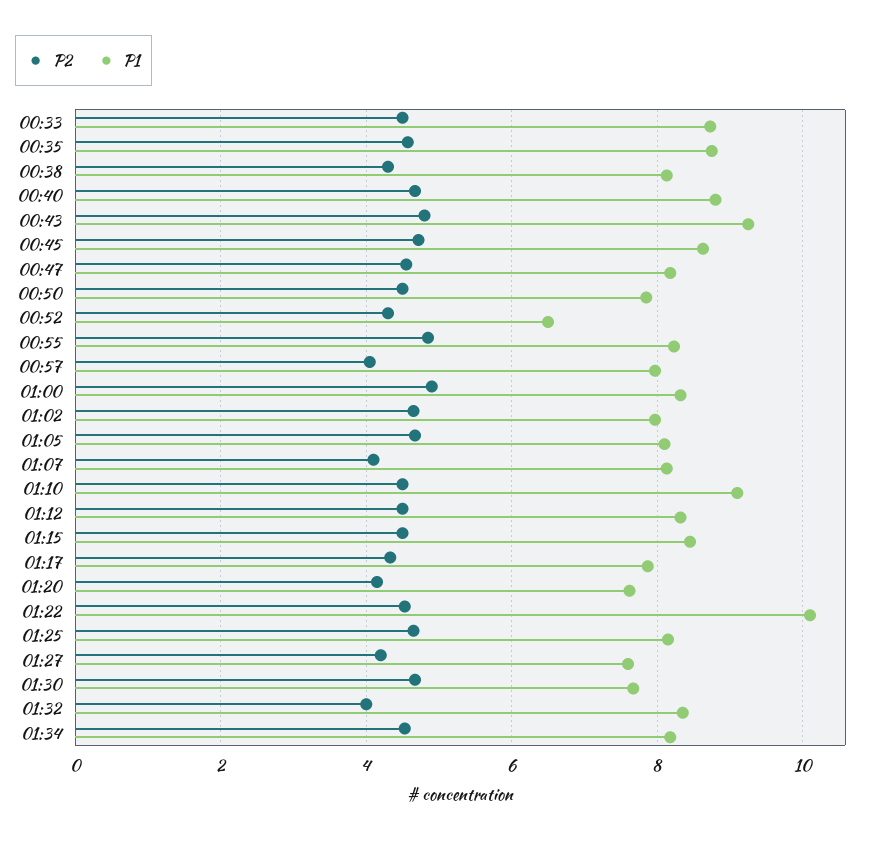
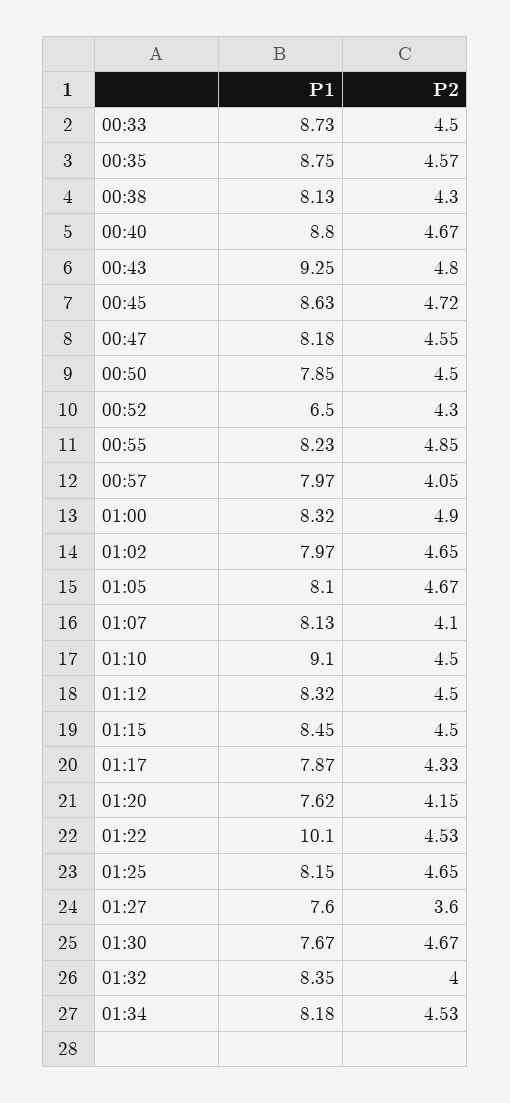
  {
    "P2": {
      "00:33": 4.5,
      "00:35": 4.57,
      "00:38": 4.3,
      "00:40": 4.67,
      "00:43": 4.8,
      "00:45": 4.72,
      "00:47": 4.55,
      "00:50": 4.5,
      "00:52": 4.3,
      "00:55": 4.85,
      "00:57": 4.05,
      "01:00": 4.9,
      "01:02": 4.65,
      "01:05": 4.67,
      "01:07": 4.1,
      "01:10": 4.5,
      "01:12": 4.5,
      "01:15": 4.5,
      "01:17": 4.33,
      "01:20": 4.15,
      "01:22": 4.53,
      "01:25": 4.65,
-     "01:27": 4.2,
+     "01:27": 3.6,
      "01:30": 4.67,
      "01:32": 4,
      "01:34": 4.53
    },
    "P1": {
      "00:33": 8.73,
      "00:35": 8.75,
      "00:38": 8.13,
      "00:40": 8.8,
      "00:43": 9.25,
      "00:45": 8.63,
      "00:47": 8.18,
      "00:50": 7.85,
      "00:52": 6.5,
      "00:55": 8.23,
      "00:57": 7.97,
      "01:00": 8.32,
      "01:02": 7.97,
      "01:05": 8.1,
      "01:07": 8.13,
      "01:10": 9.1,
      "01:12": 8.32,
      "01:15": 8.45,
      "01:17": 7.87,
      "01:20": 7.62,
      "01:22": 10.1,
      "01:25": 8.15,
      "01:27": 7.6,
      "01:30": 7.67,
      "01:32": 8.35,
      "01:34": 8.18
    }
  }

